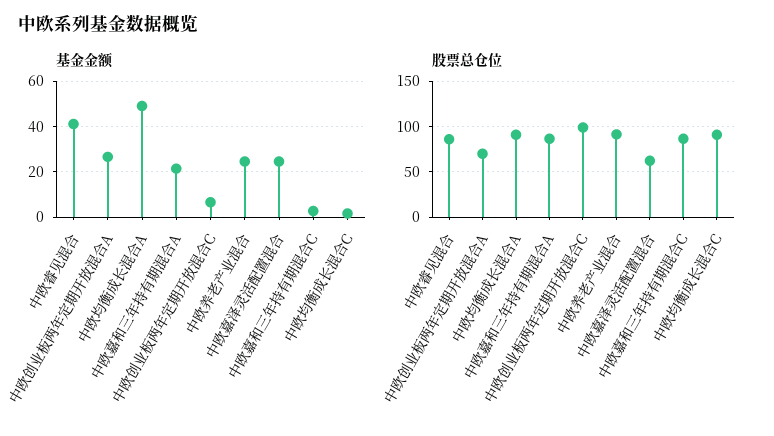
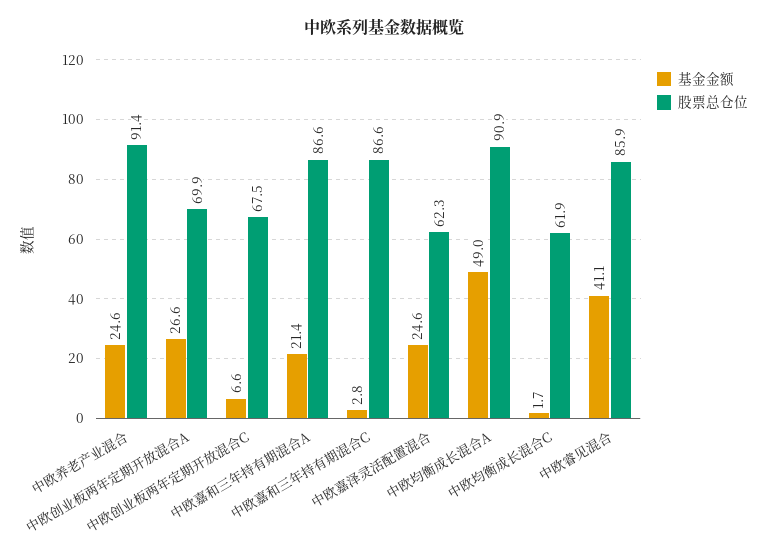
  {
    "基金金额": {
      "中欧睿见混合": 41.1,
      "中欧创业板两年定期开放混合A": 26.6,
      "中欧均衡成长混合A": 49,
      "中欧嘉和三年持有期混合A": 21.4,
      "中欧创业板两年定期开放混合C": 6.6,
      "中欧养老产业混合": 24.6,
      "中欧嘉泽灵活配置混合": 24.6,
      "中欧嘉和三年持有期混合C": 2.8,
      "中欧均衡成长混合C": 1.7
    },
    "股票总仓位": {
      "中欧睿见混合": 85.9,
      "中欧创业板两年定期开放混合A": 69.9,
      "中欧均衡成长混合A": 90.9,
      "中欧嘉和三年持有期混合A": 86.6,
-     "中欧创业板两年定期开放混合C": 100,
+     "中欧创业板两年定期开放混合C": 67.5,
      "中欧养老产业混合": 91.4,
      "中欧嘉泽灵活配置混合": 62.3,
      "中欧嘉和三年持有期混合C": 86.6,
-     "中欧均衡成长混合C": 90
+     "中欧均衡成长混合C": 61.9
    }
  }

